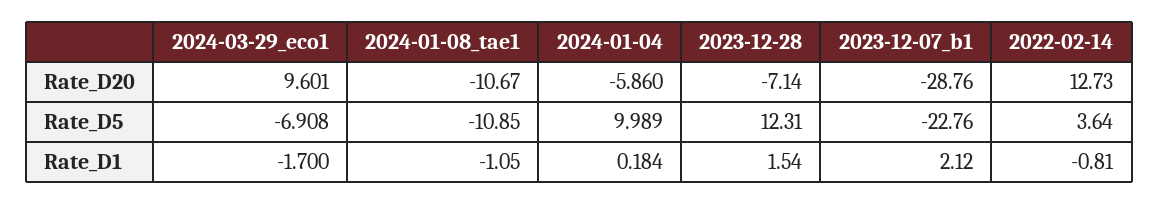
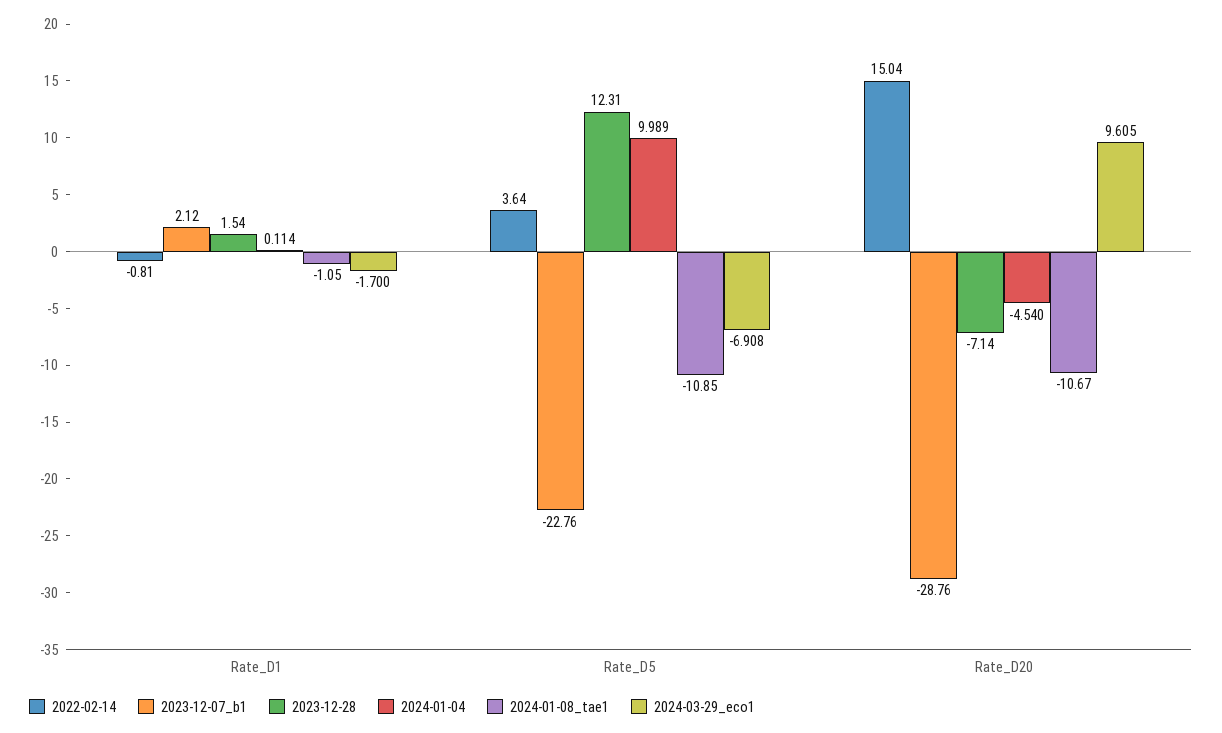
  {
    "2024-03-29_eco1": {
-     "Rate_D20": 9.601,
+     "Rate_D20": 9.605,
      "Rate_D5": -6.908,
      "Rate_D1": -1.7
    },
    "2024-01-08_tae1": {
      "Rate_D20": -10.67,
      "Rate_D5": -10.85,
      "Rate_D1": -1.05
    },
    "2024-01-04": {
-     "Rate_D20": -5.86,
+     "Rate_D20": -4.54,
      "Rate_D5": 9.989,
-     "Rate_D1": 0.184
+     "Rate_D1": 0.114
    },
    "2023-12-28": {
      "Rate_D20": -7.14,
      "Rate_D5": 12.31,
      "Rate_D1": 1.54
    },
    "2023-12-07_b1": {
      "Rate_D20": -28.76,
      "Rate_D5": -22.76,
      "Rate_D1": 2.12
    },
    "2022-02-14": {
-     "Rate_D20": 12.73,
+     "Rate_D20": 15.04,
      "Rate_D5": 3.64,
      "Rate_D1": -0.81
    }
  }

